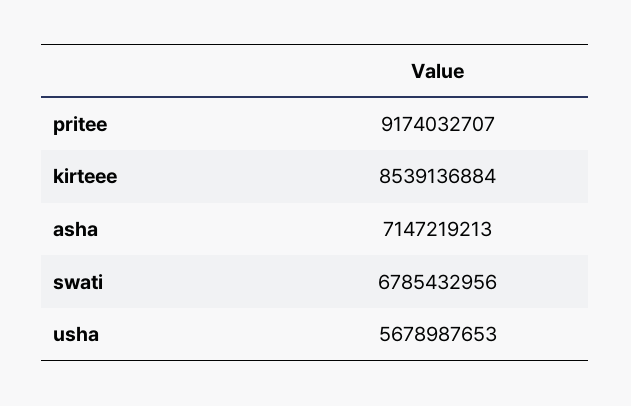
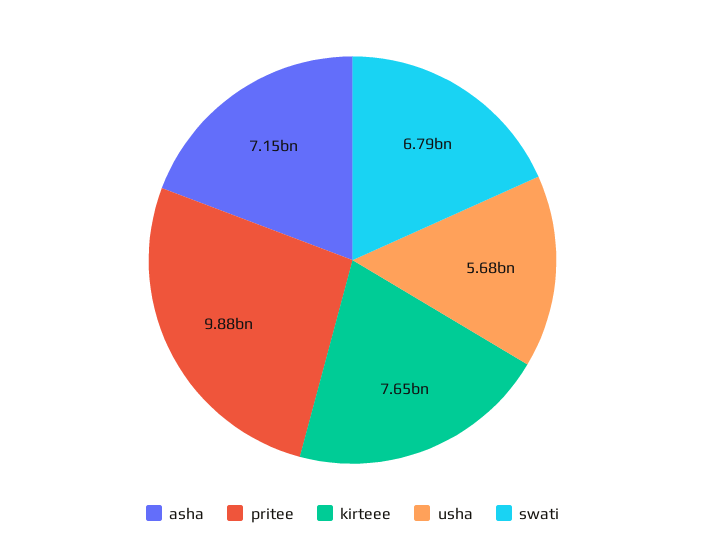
  {
-   "pritee": 9174032707,
+   "pritee": 9880000000,
-   "kirteee": 8539136884,
+   "kirteee": 7650000000,
    "asha": 7147219213,
    "swati": 6785432956,
    "usha": 5678987653
  }

